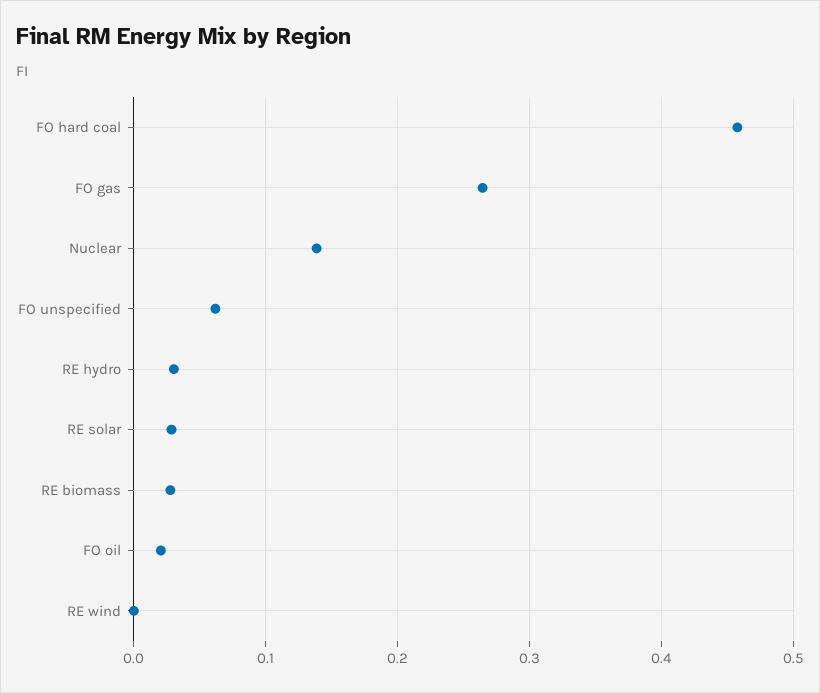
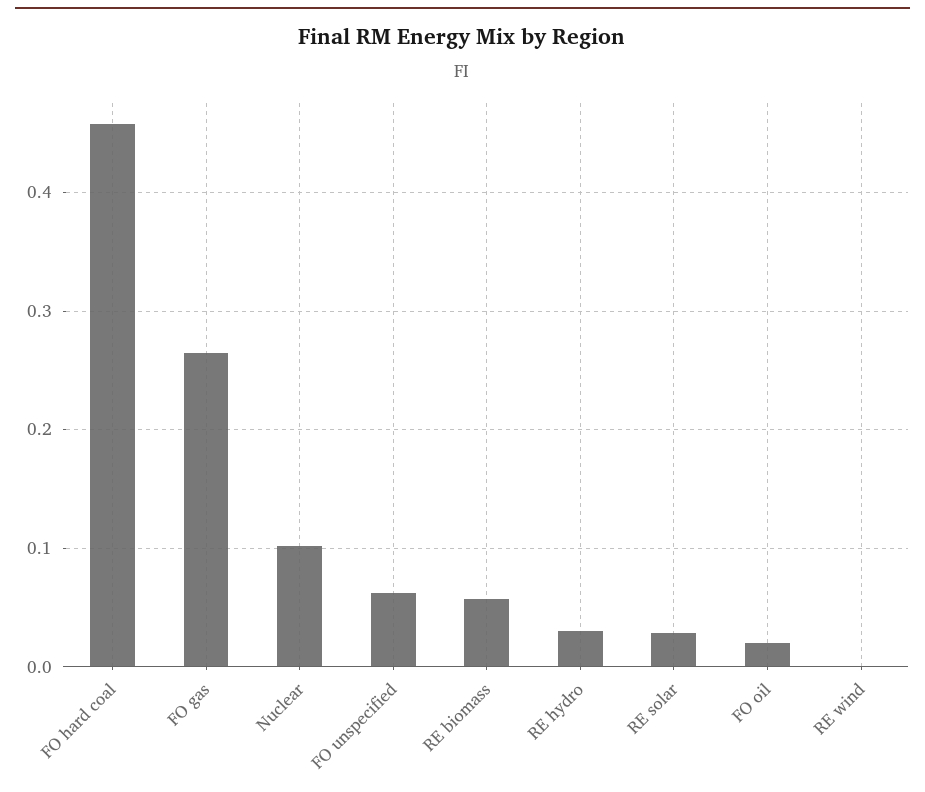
  {
    "FO hard coal": 0.46,
    "FO gas": 0.26,
-   "Nuclear": 0.14,
+   "Nuclear": 0.1,
    "FO unspecified": 0.06,
    "RE hydro": 0.03,
    "RE solar": 0.03,
-   "RE biomass": 0.03,
+   "RE biomass": 0.06,
    "FO oil": 0.02,
    "RE wind": 0
  }

